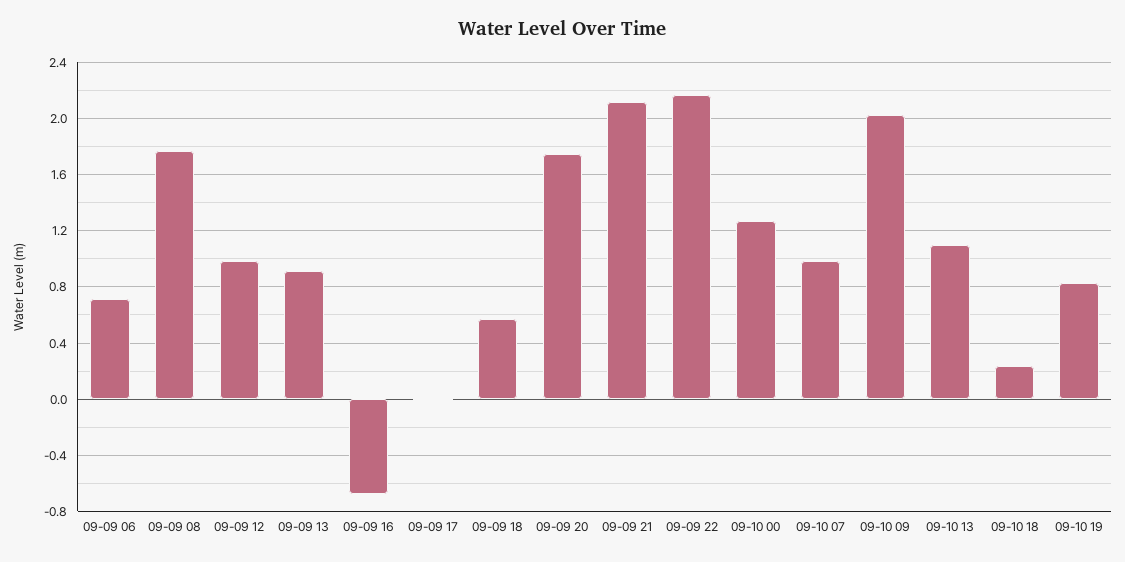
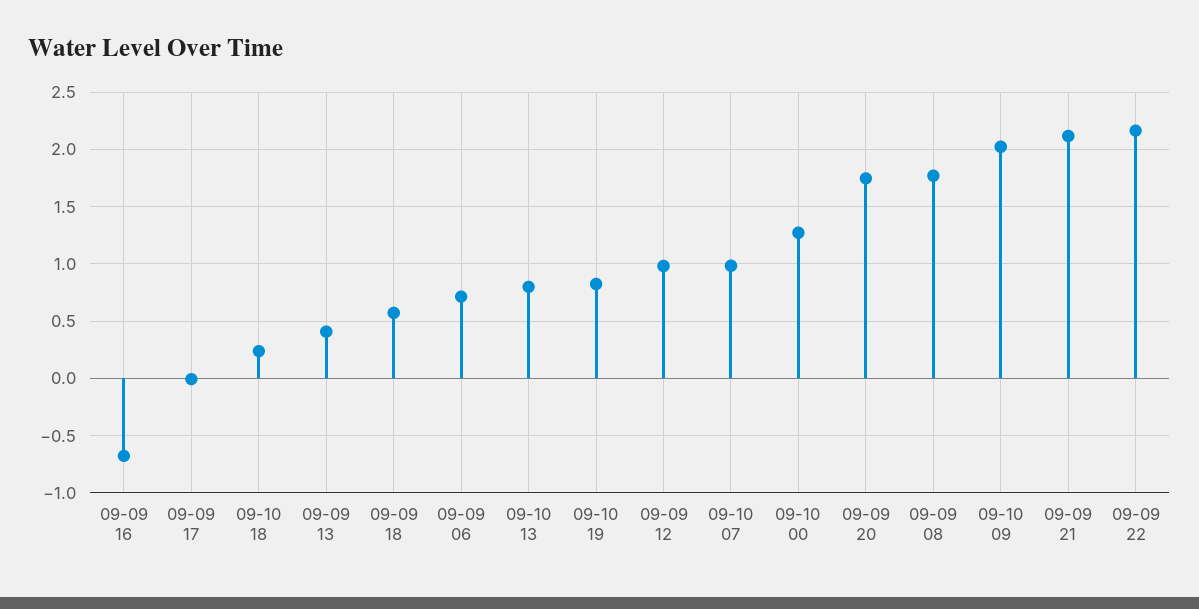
  {
    "09-09 06": 0.7,
    "09-09 08": 1.75,
    "09-09 12": 1,
-   "09-09 13": 0.9,
+   "09-09 13": 0.4,
    "09-09 16": -0.7,
    "09-09 17": 0,
    "09-09 18": 0.55,
    "09-09 20": 1.75,
    "09-09 21": 2.1,
    "09-09 22": 2.15,
    "09-10 00": 1.25,
    "09-10 07": 1,
    "09-10 09": 2,
-   "09-10 13": 1.1,
+   "09-10 13": 0.8,
    "09-10 18": 0.25,
    "09-10 19": 0.85
  }

